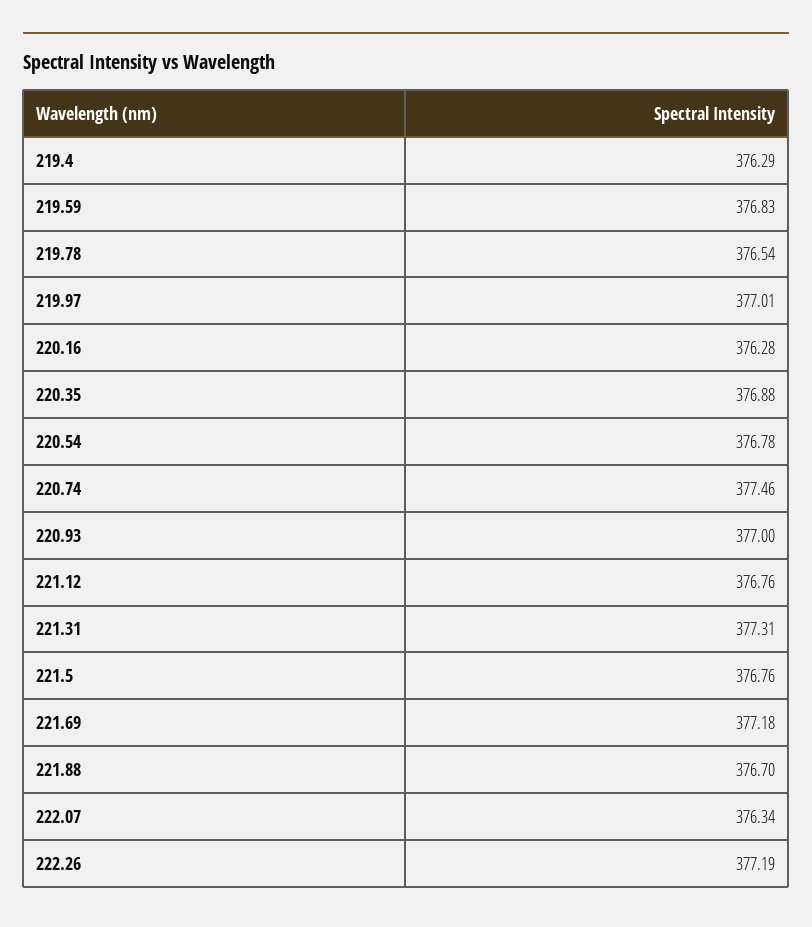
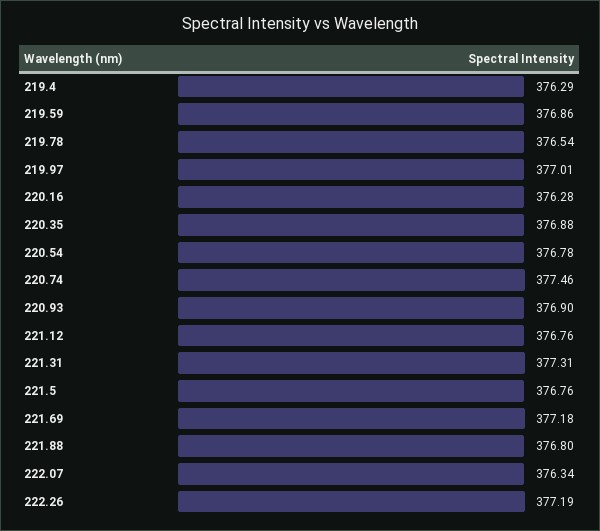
  {
    "219.4": 376.29,
-   "219.59": 376.83,
+   "219.59": 376.86,
    "219.78": 376.54,
    "219.97": 377.01,
    "220.16": 376.28,
    "220.35": 376.88,
    "220.54": 376.78,
    "220.74": 377.46,
-   "220.93": 377,
+   "220.93": 376.9,
    "221.12": 376.76,
    "221.31": 377.31,
    "221.5": 376.76,
    "221.69": 377.18,
-   "221.88": 376.7,
+   "221.88": 376.8,
    "222.07": 376.34,
    "222.26": 377.19
  }

